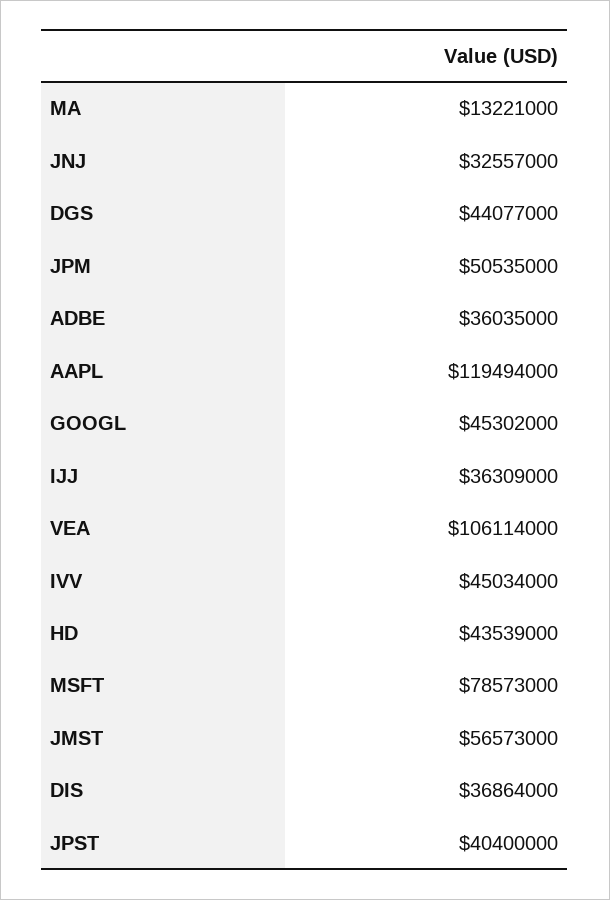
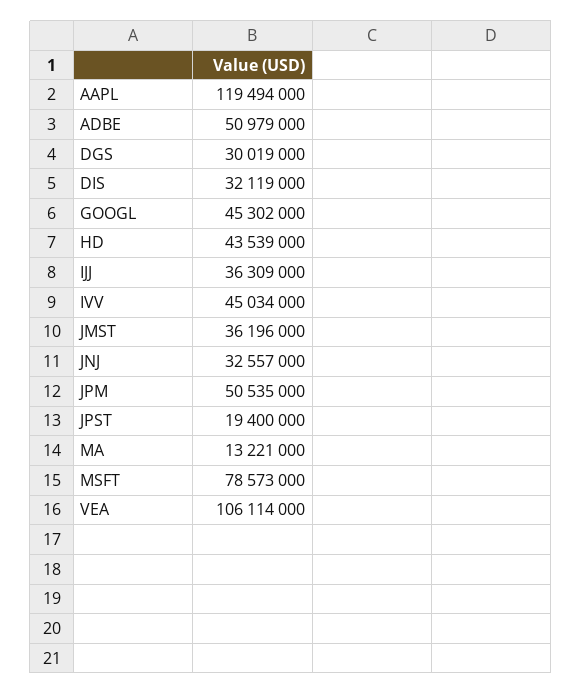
  {
    "MA": 13221000,
    "JNJ": 32557000,
-   "DGS": 44077000,
+   "DGS": 30019000,
    "JPM": 50535000,
-   "ADBE": 36035000,
+   "ADBE": 50979000,
    "AAPL": 119494000,
    "GOOGL": 45302000,
    "IJJ": 36309000,
    "VEA": 106114000,
    "IVV": 45034000,
    "HD": 43539000,
    "MSFT": 78573000,
-   "JMST": 56573000,
+   "JMST": 36196000,
-   "DIS": 36864000,
+   "DIS": 32119000,
-   "JPST": 40400000
+   "JPST": 19400000
  }

